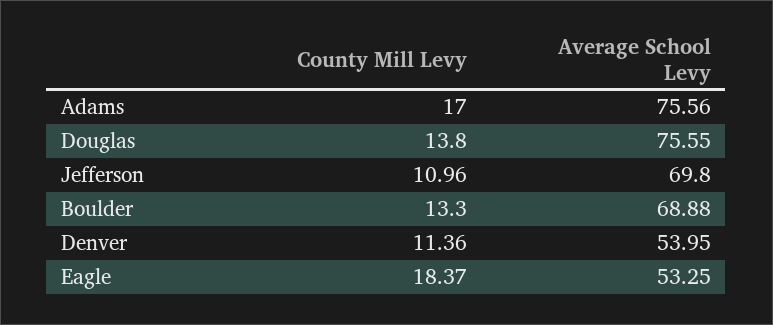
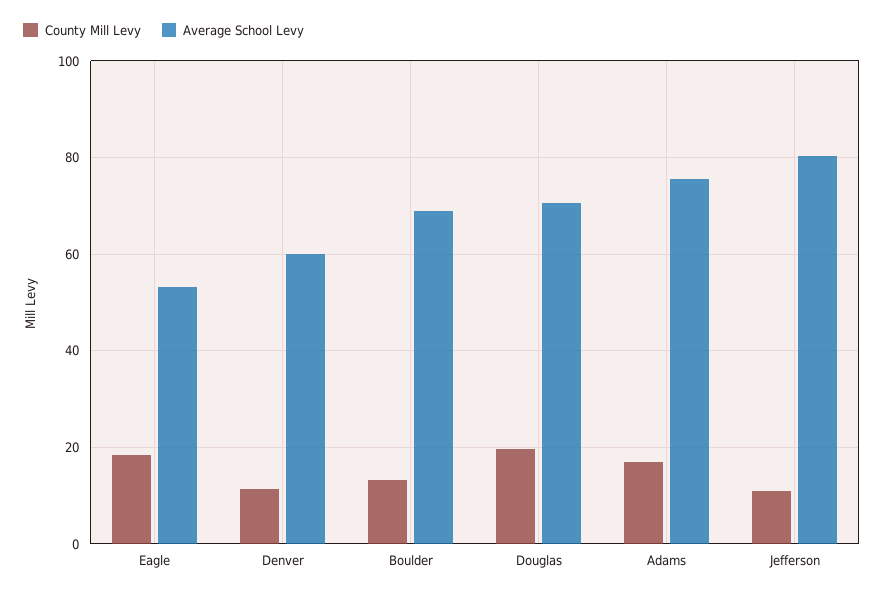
  {
    "County Mill Levy": {
      "Adams": 17,
-     "Douglas": 13.8,
+     "Douglas": 20,
      "Jefferson": 10.96,
      "Boulder": 13.3,
      "Denver": 11.36,
      "Eagle": 18.37
    },
    "Average School Levy": {
      "Adams": 75.56,
-     "Douglas": 75.55,
+     "Douglas": 70,
-     "Jefferson": 69.8,
+     "Jefferson": 80,
      "Boulder": 68.88,
-     "Denver": 53.95,
+     "Denver": 60,
      "Eagle": 53.25
    }
  }

